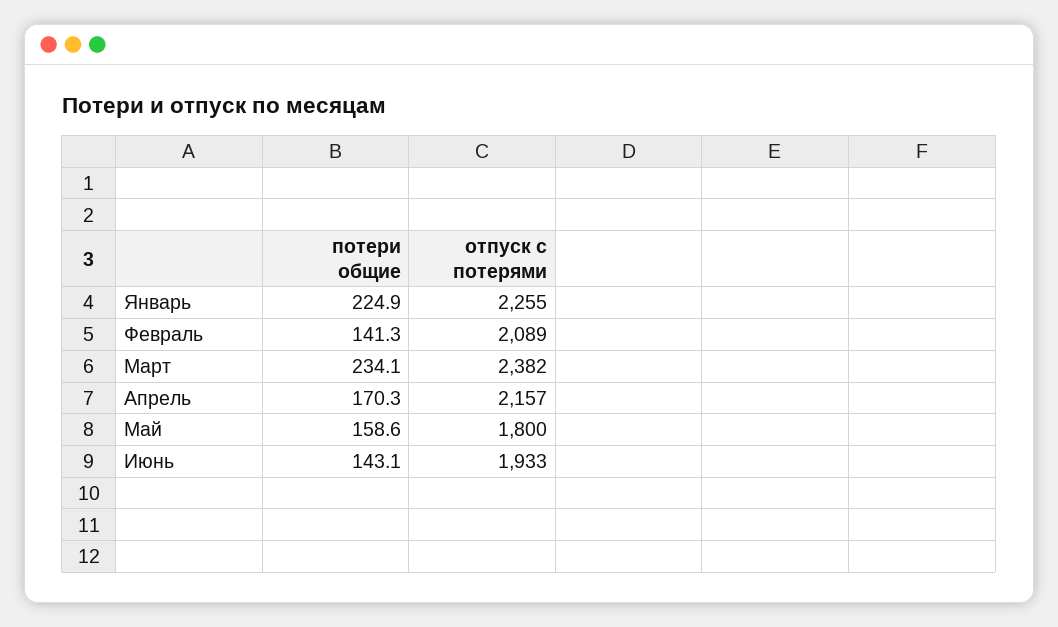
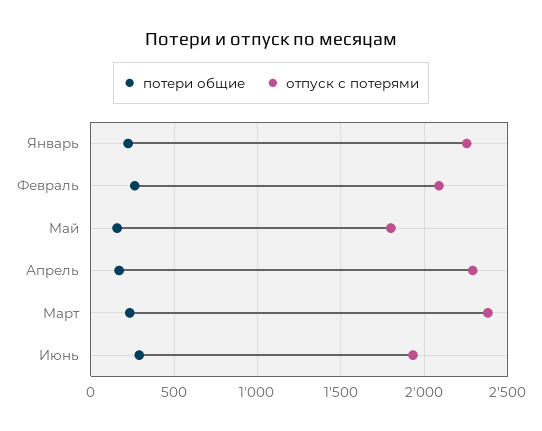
  {
    "потери общие": {
      "Январь": 224.9,
-     "Февраль": 141.3,
+     "Февраль": 250,
      "Март": 234.1,
      "Апрель": 170.3,
      "Май": 158.6,
-     "Июнь": 143.1
+     "Июнь": 300
    },
    "отпуск с потерями": {
      "Январь": 2255,
      "Февраль": 2089,
      "Март": 2382,
-     "Апрель": 2157,
+     "Апрель": 2300,
      "Май": 1800,
      "Июнь": 1933
    }
  }

